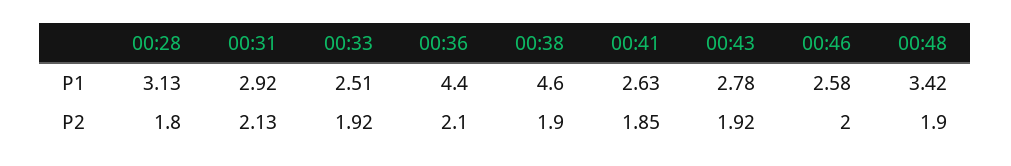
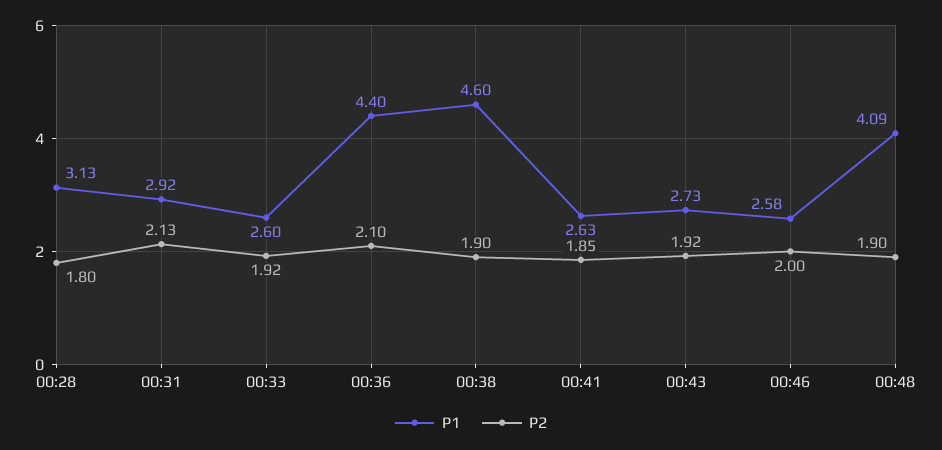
  {
    "P1": {
      "00:28": 3.13,
      "00:31": 2.92,
-     "00:33": 2.51,
+     "00:33": 2.6,
      "00:36": 4.4,
      "00:38": 4.6,
      "00:41": 2.63,
-     "00:43": 2.78,
+     "00:43": 2.73,
      "00:46": 2.58,
-     "00:48": 3.42
+     "00:48": 4.09
    },
    "P2": {
      "00:28": 1.8,
      "00:31": 2.13,
      "00:33": 1.92,
      "00:36": 2.1,
      "00:38": 1.9,
      "00:41": 1.85,
      "00:43": 1.92,
      "00:46": 2,
      "00:48": 1.9
    }
  }

